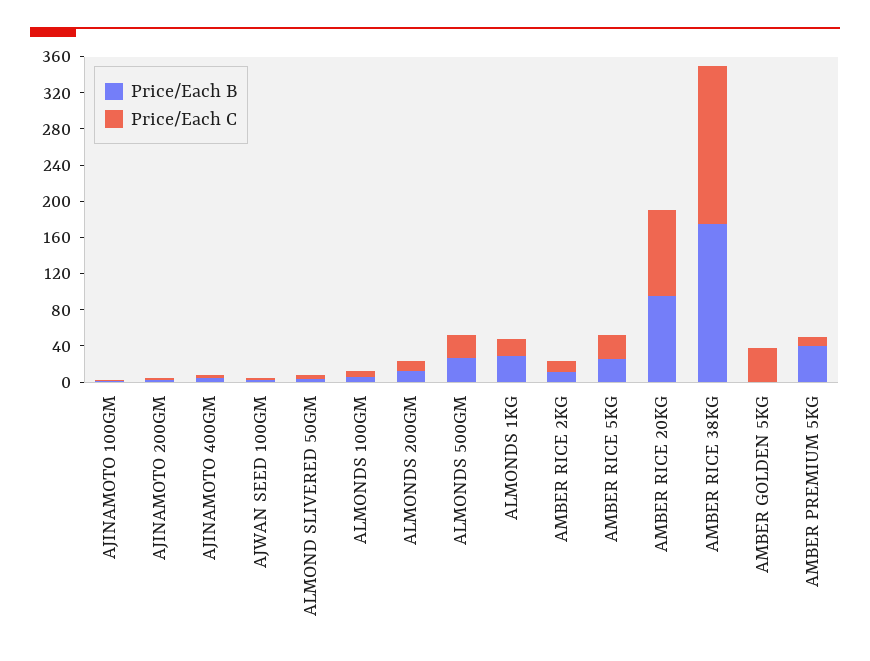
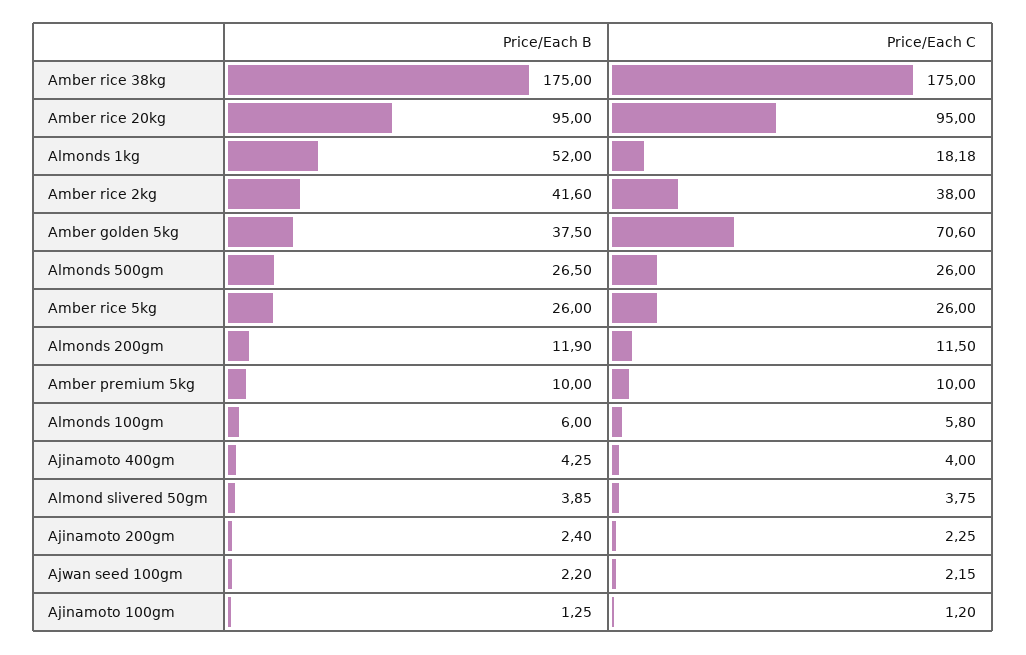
  {
    "Price/Each B": {
      "AJINAMOTO 100GM": 1.25,
      "AJINAMOTO 200GM": 2.4,
      "AJINAMOTO 400GM": 4.25,
      "AJWAN SEED 100GM": 2.2,
      "ALMOND SLIVERED 50GM": 3.85,
      "ALMONDS 100GM": 6,
      "ALMONDS 200GM": 11.9,
      "ALMONDS 500GM": 26.5,
-     "ALMONDS 1KG": 30,
+     "ALMONDS 1KG": 52,
-     "AMBER RICE 2KG": 10,
+     "AMBER RICE 2KG": 41.6,
      "AMBER RICE 5KG": 26,
      "AMBER RICE 20KG": 95,
      "AMBER RICE 38KG": 175,
-     "AMBER GOLDEN 5KG": 0,
+     "AMBER GOLDEN 5KG": 37.5,
-     "AMBER PREMIUM 5KG": 40
+     "AMBER PREMIUM 5KG": 10
    },
    "Price/Each C": {
      "AJINAMOTO 100GM": 1.2,
      "AJINAMOTO 200GM": 2.25,
      "AJINAMOTO 400GM": 4,
      "AJWAN SEED 100GM": 2.15,
      "ALMOND SLIVERED 50GM": 3.75,
      "ALMONDS 100GM": 5.8,
      "ALMONDS 200GM": 11.5,
      "ALMONDS 500GM": 26,
      "ALMONDS 1KG": 18.18,
-     "AMBER RICE 2KG": 10,
+     "AMBER RICE 2KG": 38,
      "AMBER RICE 5KG": 26,
      "AMBER RICE 20KG": 95,
      "AMBER RICE 38KG": 175,
-     "AMBER GOLDEN 5KG": 40,
+     "AMBER GOLDEN 5KG": 70.6,
      "AMBER PREMIUM 5KG": 10
    }
  }

